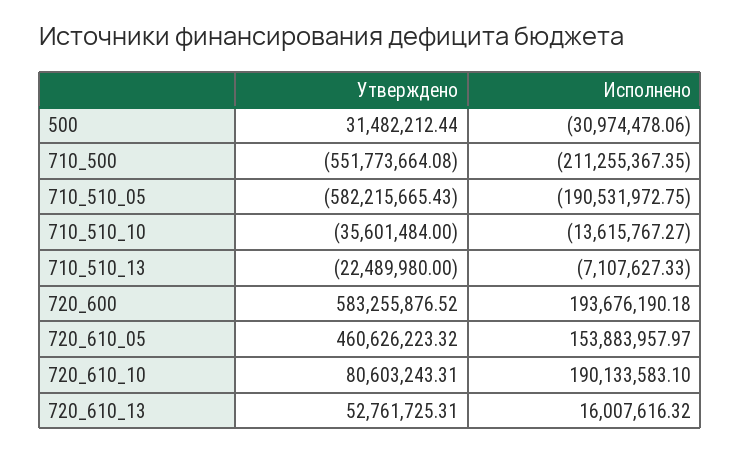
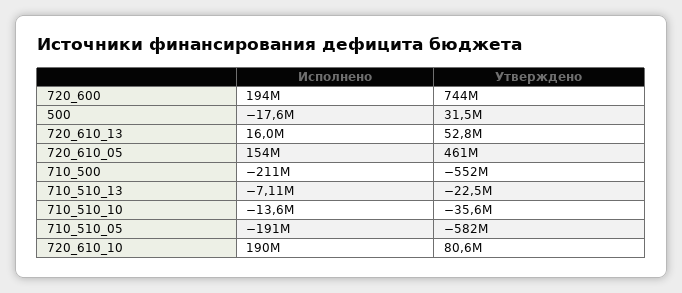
  {
    "Утверждено": {
      "500": 31482212.44,
      "710_500": -551773664.08,
      "710_510_05": -582215665.43,
      "710_510_10": -35601484,
      "710_510_13": -22489980,
-     "720_600": 583255876.52,
+     "720_600": 744000000,
      "720_610_05": 460626223.32,
      "720_610_10": 80603243.31,
      "720_610_13": 52761725.31
    },
    "Исполнено": {
-     "500": -30974478.06,
+     "500": -17600000,
      "710_500": -211255367.35,
      "710_510_05": -190531972.75,
      "710_510_10": -13615767.27,
      "710_510_13": -7107627.33,
      "720_600": 193676190.18,
      "720_610_05": 153883957.97,
      "720_610_10": 190133583.1,
      "720_610_13": 16007616.32
    }
  }

